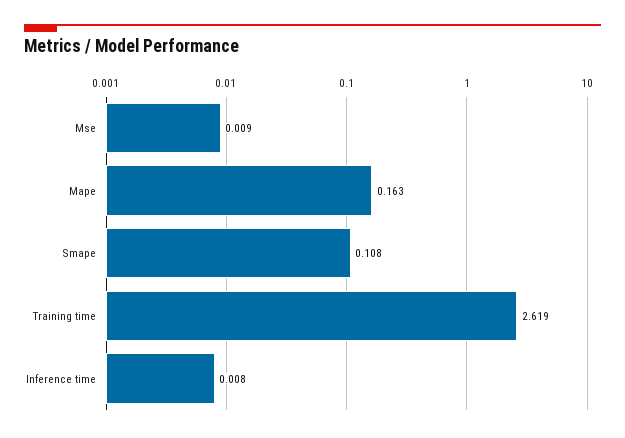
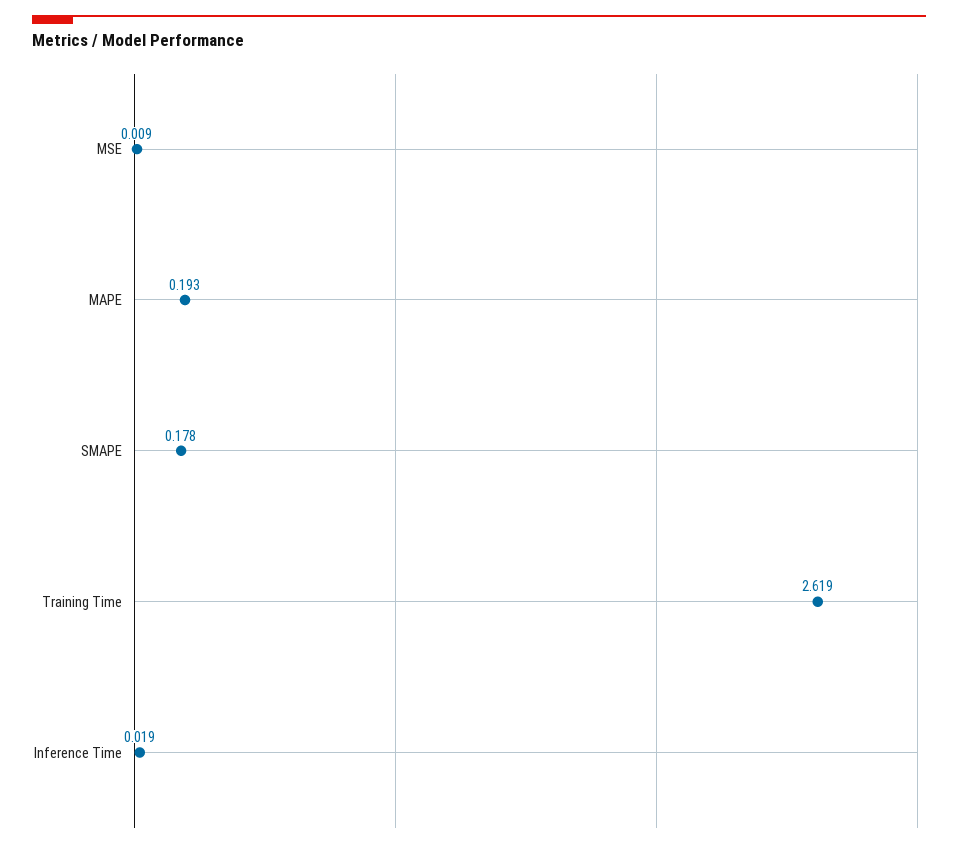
  {
    "Mse": 0.009,
-   "Mape": 0.163,
+   "Mape": 0.193,
-   "Smape": 0.108,
+   "Smape": 0.178,
    "Training time": 2.619,
-   "Inference time": 0.008
+   "Inference time": 0.019
  }

